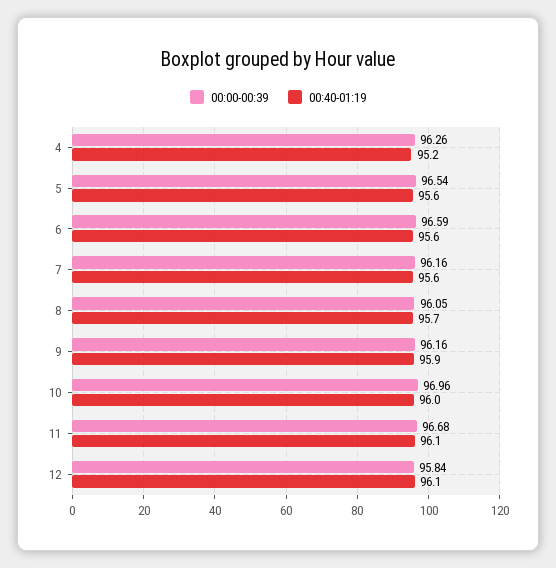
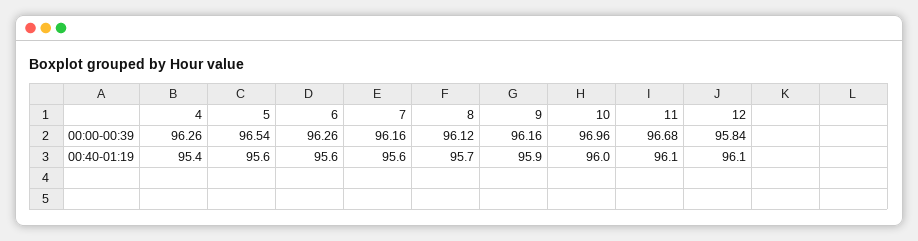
  {
    "00:00-00:39": {
      "4": 96.26,
      "5": 96.54,
-     "6": 96.59,
+     "6": 96.26,
      "7": 96.16,
-     "8": 96.05,
+     "8": 96.12,
      "9": 96.16,
      "10": 96.96,
      "11": 96.68,
      "12": 95.84
    },
    "00:40-01:19": {
-     "4": 95.2,
+     "4": 95.4,
      "5": 95.6,
      "6": 95.6,
      "7": 95.6,
      "8": 95.7,
      "9": 95.9,
      "10": 96,
      "11": 96.1,
      "12": 96.1
    }
  }

